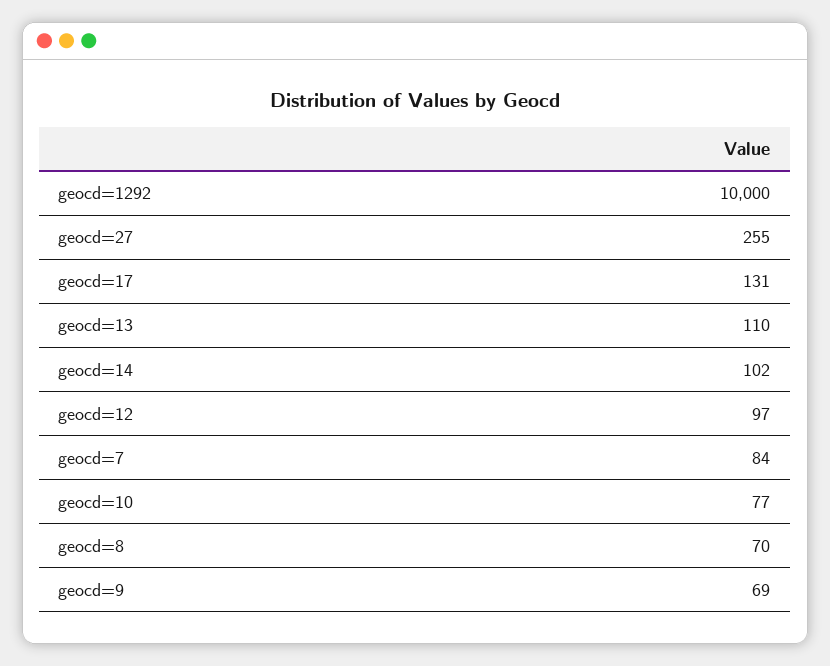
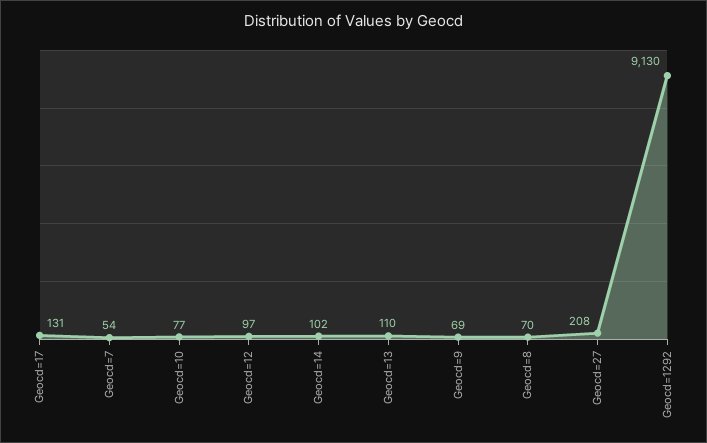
  {
-   "geocd=1292": 10000,
+   "geocd=1292": 9130,
-   "geocd=27": 255,
+   "geocd=27": 208,
    "geocd=17": 131,
    "geocd=13": 110,
    "geocd=14": 102,
    "geocd=12": 97,
-   "geocd=7": 84,
+   "geocd=7": 54,
    "geocd=10": 77,
    "geocd=8": 70,
    "geocd=9": 69
  }

